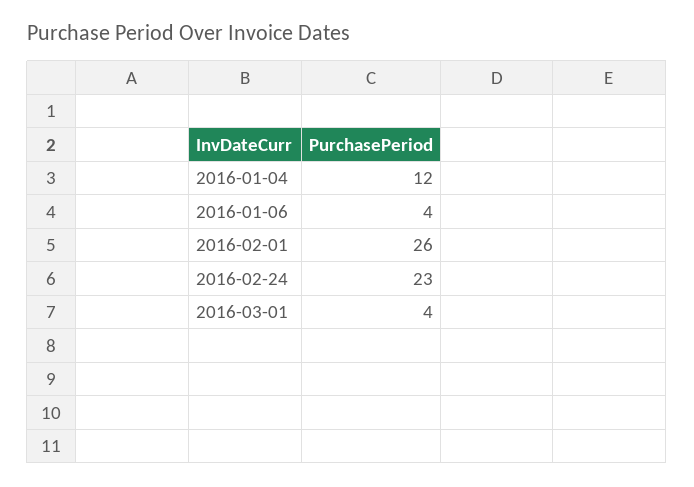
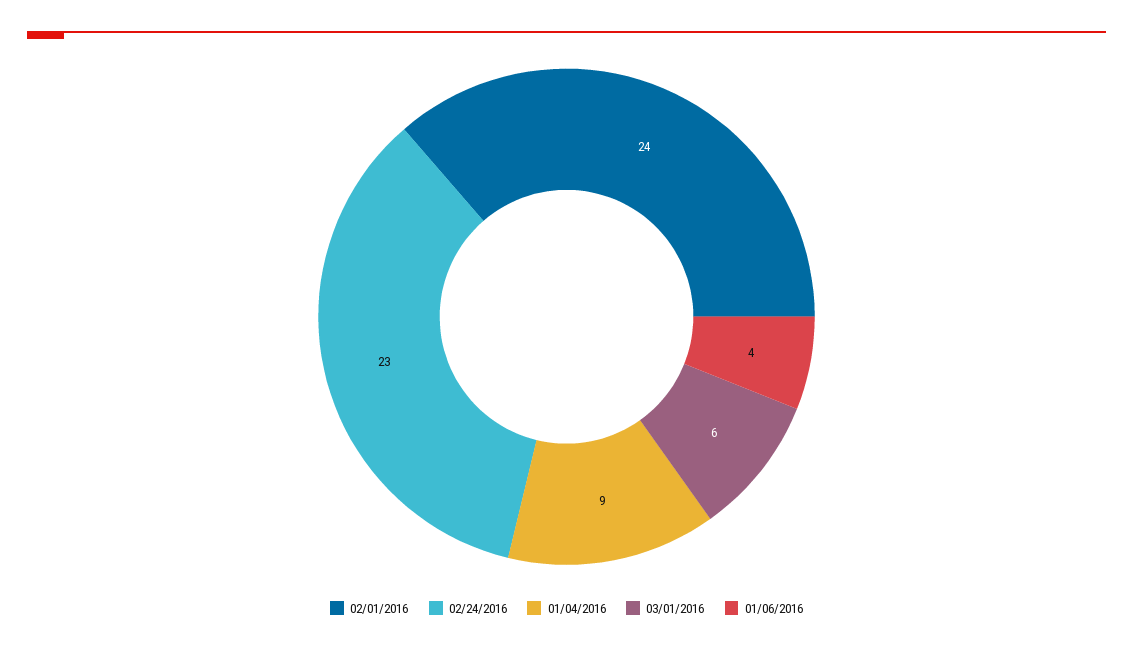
  {
-   "2016-01-04": 12,
+   "2016-01-04": 9,
    "2016-01-06": 4,
-   "2016-02-01": 26,
+   "2016-02-01": 24,
    "2016-02-24": 23,
-   "2016-03-01": 4
+   "2016-03-01": 6
  }

